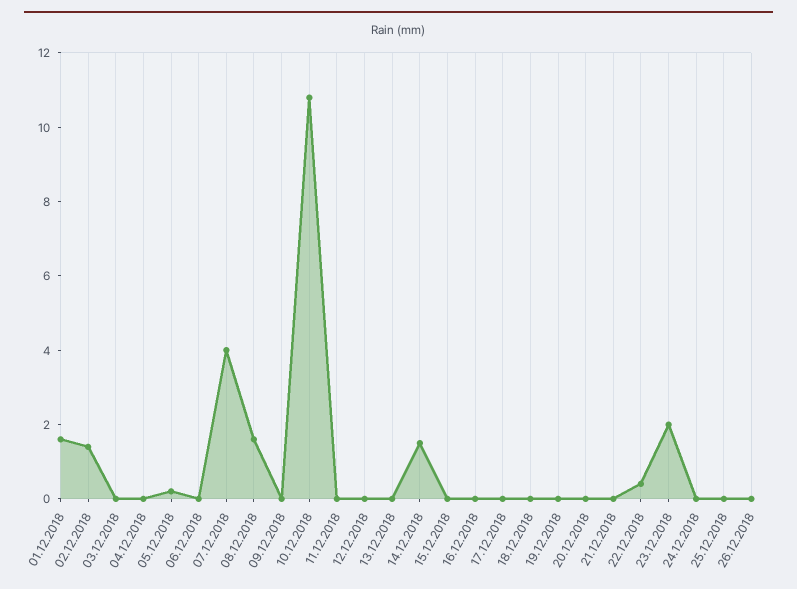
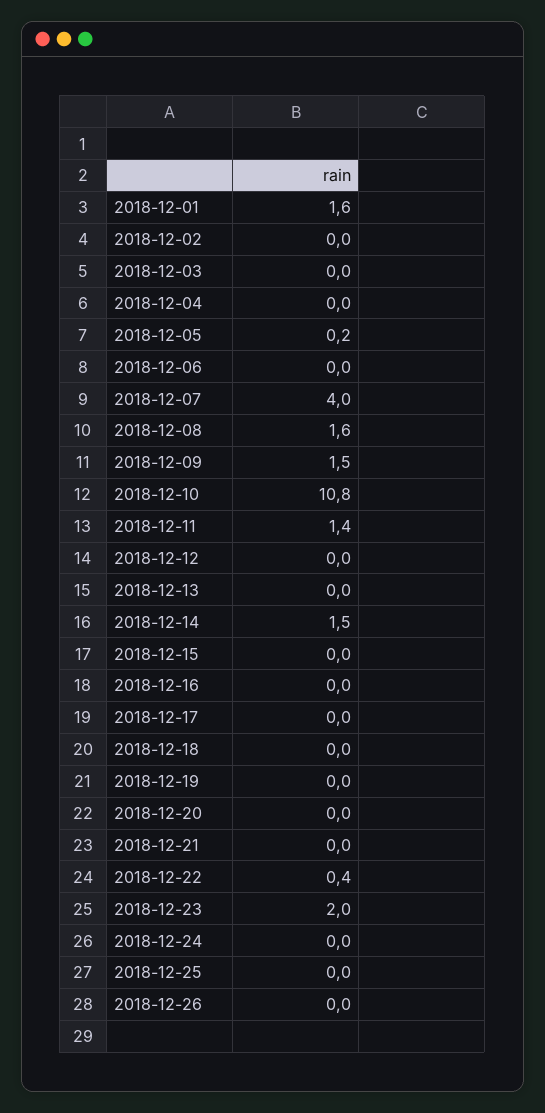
  {
    "01.12.2018": 1.6,
-   "02.12.2018": 1.5,
+   "02.12.2018": 0,
    "03.12.2018": 0,
    "04.12.2018": 0,
    "05.12.2018": 0.2,
    "06.12.2018": 0,
    "07.12.2018": 4,
    "08.12.2018": 1.6,
-   "09.12.2018": 0,
+   "09.12.2018": 1.5,
    "10.12.2018": 10.8,
-   "11.12.2018": 0,
+   "11.12.2018": 1.4,
    "12.12.2018": 0,
    "13.12.2018": 0,
    "14.12.2018": 1.5,
    "15.12.2018": 0,
    "16.12.2018": 0,
    "17.12.2018": 0,
    "18.12.2018": 0,
    "19.12.2018": 0,
    "20.12.2018": 0,
    "21.12.2018": 0,
    "22.12.2018": 0.4,
    "23.12.2018": 2,
    "24.12.2018": 0,
    "25.12.2018": 0,
    "26.12.2018": 0
  }

